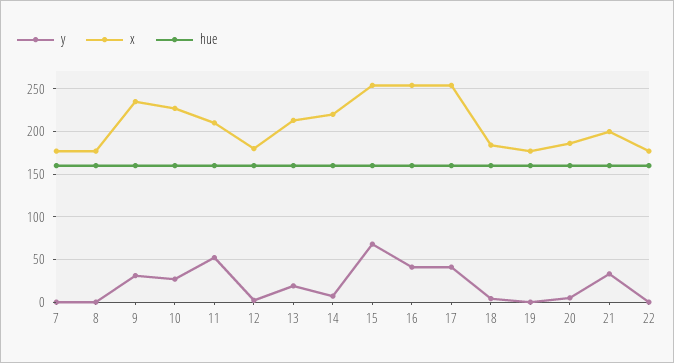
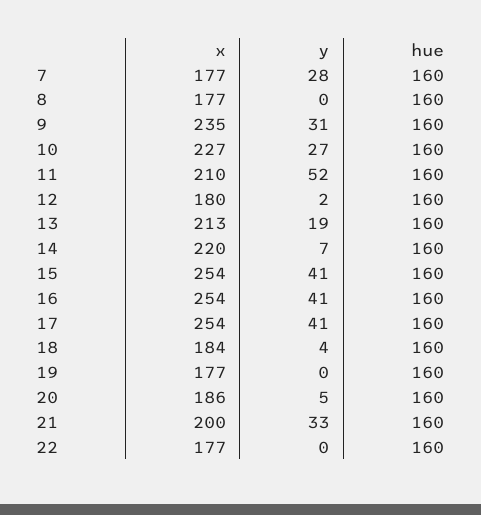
  {
    "y": {
-     "7": 0,
+     "7": 28,
      "8": 0,
      "9": 31,
      "10": 27,
      "11": 52,
      "12": 2,
      "13": 19,
      "14": 7,
-     "15": 70,
+     "15": 41,
      "16": 41,
      "17": 41,
      "18": 4,
      "19": 0,
      "20": 5,
      "21": 33,
      "22": 0
    },
    "x": {
      "7": 177,
      "8": 177,
      "9": 235,
      "10": 227,
      "11": 210,
      "12": 180,
      "13": 213,
      "14": 220,
      "15": 254,
      "16": 254,
      "17": 254,
      "18": 184,
      "19": 177,
      "20": 186,
      "21": 200,
      "22": 177
    },
    "hue": {
      "7": 160,
      "8": 160,
      "9": 160,
      "10": 160,
      "11": 160,
      "12": 160,
      "13": 160,
      "14": 160,
      "15": 160,
      "16": 160,
      "17": 160,
      "18": 160,
      "19": 160,
      "20": 160,
      "21": 160,
      "22": 160
    }
  }

